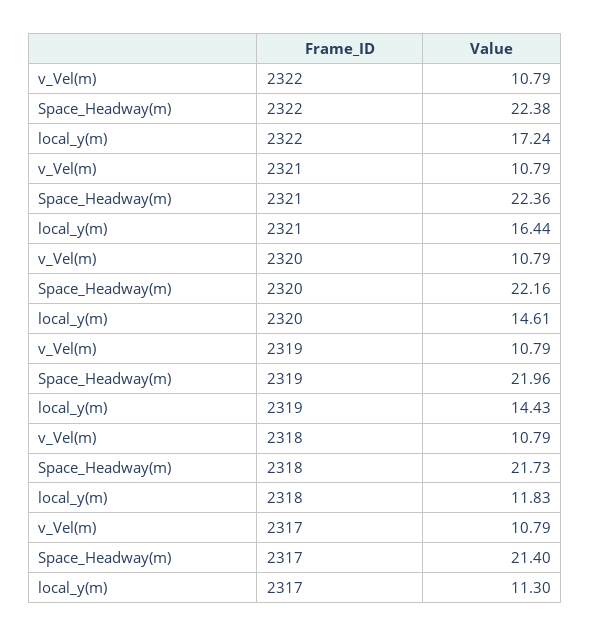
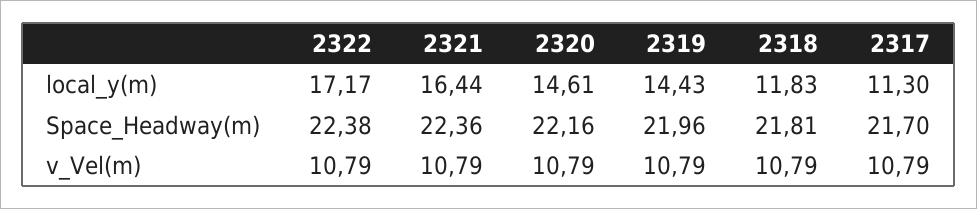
  {
    "v_Vel(m)": {
      "2322": 10.79,
      "2321": 10.79,
      "2320": 10.79,
      "2319": 10.79,
      "2318": 10.79,
      "2317": 10.79
    },
    "Space_Headway(m)": {
      "2322": 22.38,
      "2321": 22.36,
      "2320": 22.16,
      "2319": 21.96,
-     "2318": 21.73,
+     "2318": 21.81,
-     "2317": 21.4
+     "2317": 21.7
    },
    "local_y(m)": {
-     "2322": 17.24,
+     "2322": 17.17,
      "2321": 16.44,
      "2320": 14.61,
      "2319": 14.43,
      "2318": 11.83,
      "2317": 11.3
    }
  }

